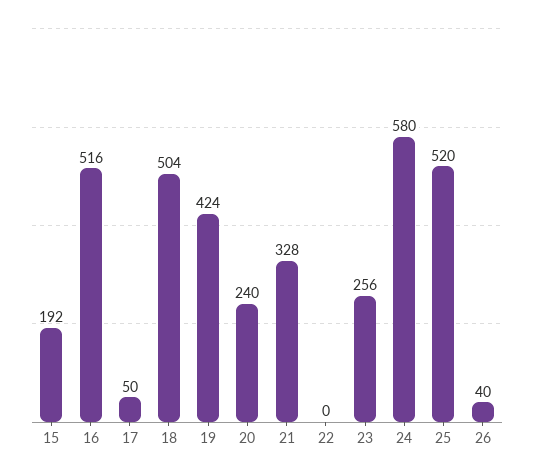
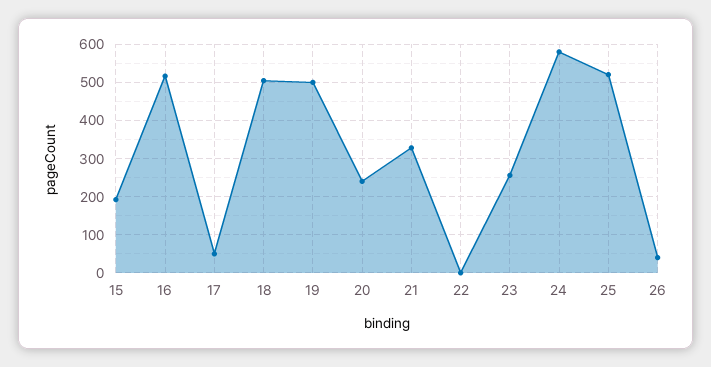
  {
    "15": 192,
    "16": 516,
    "17": 50,
    "18": 504,
-   "19": 424,
+   "19": 500,
    "20": 240,
    "21": 328,
    "22": 0,
    "23": 256,
    "24": 580,
    "25": 520,
    "26": 40
  }

